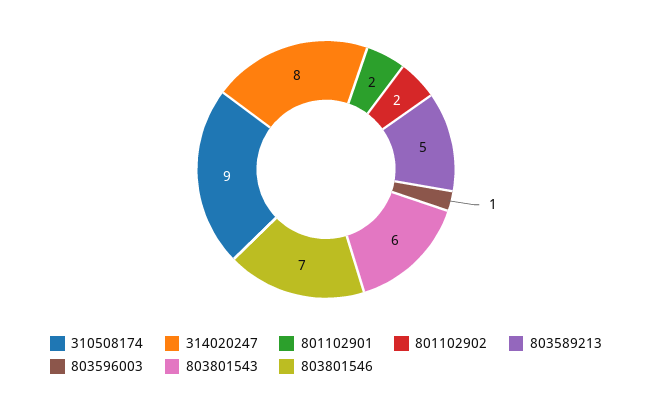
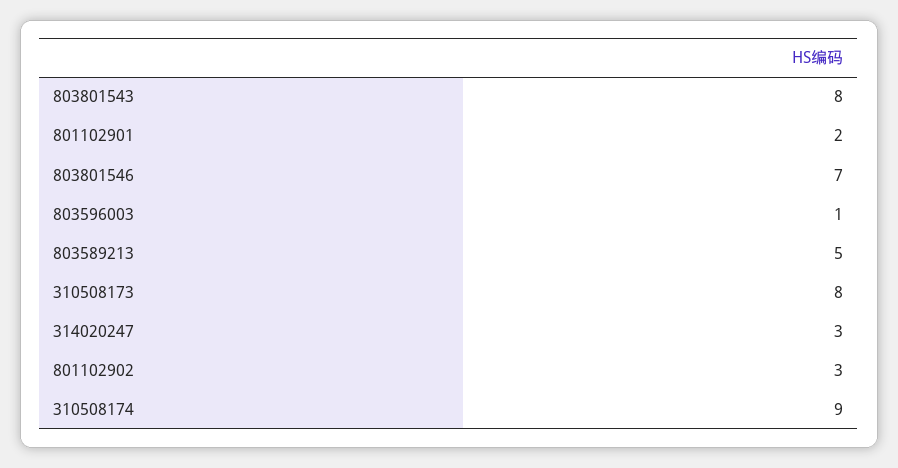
  {
    "310508174": 9,
-   "314020247": 8,
+   "314020247": 3,
    "801102901": 2,
-   "801102902": 2,
+   "801102902": 3,
    "803589213": 5,
    "803596003": 1,
-   "803801543": 6,
+   "803801543": 8,
-   "803801546": 7
+   "803801546": 7,
+   "310508173": 8
  }

